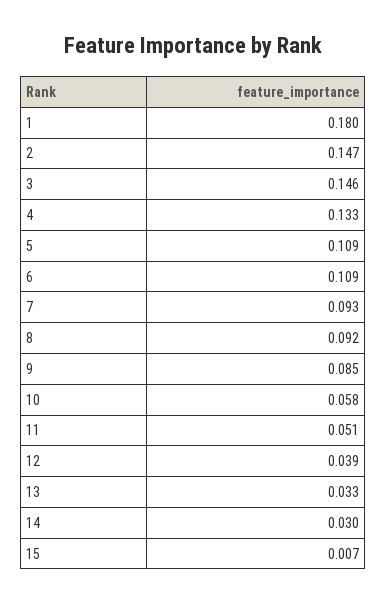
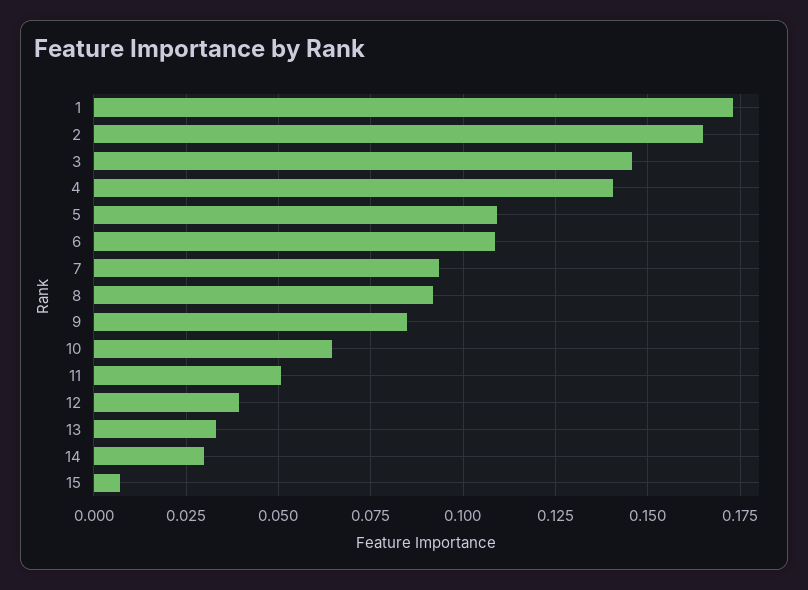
  {
-   "1": 0.18,
+   "1": 0.1725,
-   "2": 0.147,
+   "2": 0.165,
    "3": 0.146,
-   "4": 0.133,
+   "4": 0.14,
    "5": 0.109,
    "6": 0.109,
    "7": 0.093,
    "8": 0.092,
    "9": 0.085,
-   "10": 0.058,
+   "10": 0.065,
    "11": 0.051,
    "12": 0.039,
    "13": 0.033,
    "14": 0.03,
    "15": 0.007
  }

